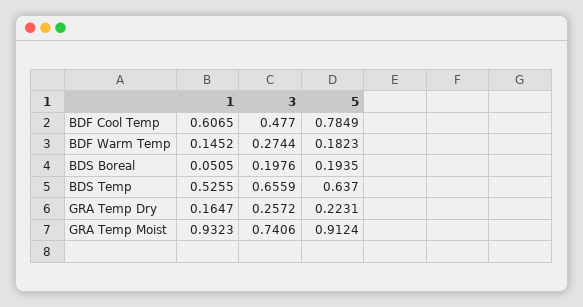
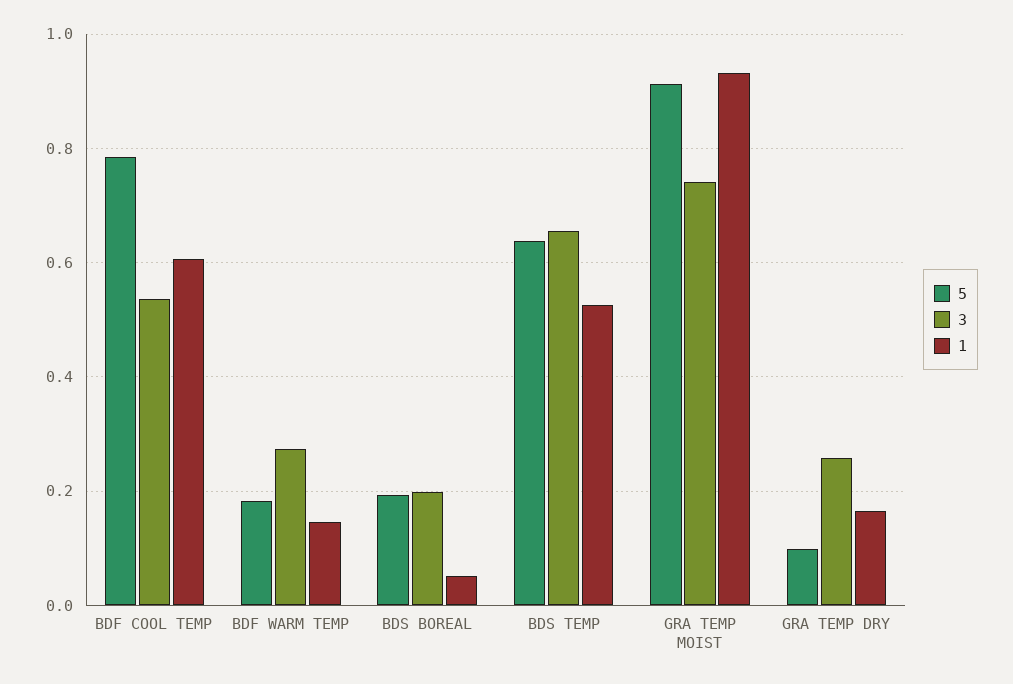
  {
    "1": {
      "BDF Cool Temp": 0.6065,
      "BDF Warm Temp": 0.1452,
      "BDS Boreal": 0.0505,
      "BDS Temp": 0.5255,
      "GRA Temp Dry": 0.1647,
      "GRA Temp Moist": 0.9323
    },
    "3": {
-     "BDF Cool Temp": 0.477,
+     "BDF Cool Temp": 0.54,
      "BDF Warm Temp": 0.2744,
      "BDS Boreal": 0.1976,
      "BDS Temp": 0.6559,
      "GRA Temp Dry": 0.2572,
      "GRA Temp Moist": 0.7406
    },
    "5": {
      "BDF Cool Temp": 0.7849,
      "BDF Warm Temp": 0.1823,
      "BDS Boreal": 0.1935,
      "BDS Temp": 0.637,
-     "GRA Temp Dry": 0.2231,
+     "GRA Temp Dry": 0.1,
      "GRA Temp Moist": 0.9124
    }
  }

